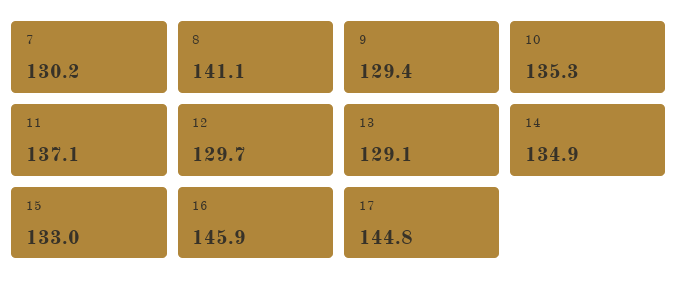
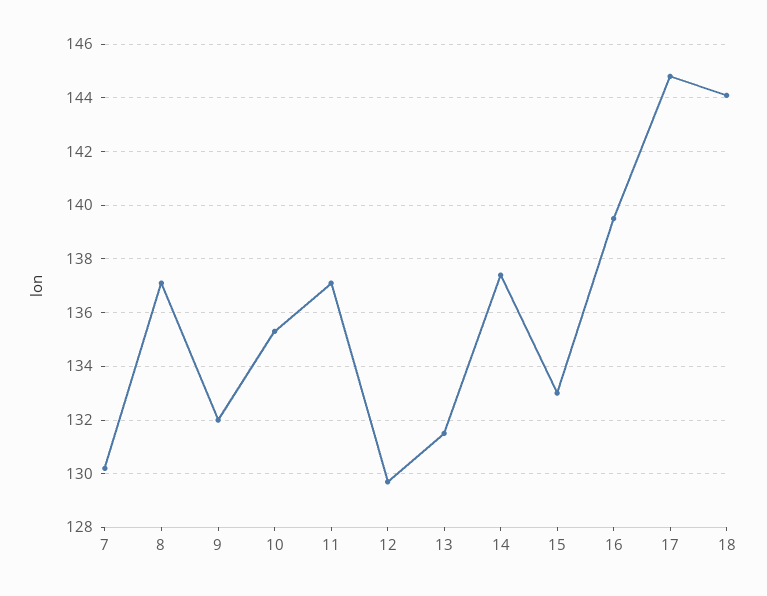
  {
    "7": 130.2,
-   "8": 141.1,
+   "8": 137,
-   "9": 129.4,
+   "9": 132,
    "10": 135.3,
    "11": 137.1,
    "12": 129.7,
-   "13": 129.1,
+   "13": 131.5,
-   "14": 134.9,
+   "14": 137.5,
    "15": 133,
-   "16": 145.9,
+   "16": 139.5,
-   "17": 144.8
+   "17": 144.8,
+   "18": 144
  }

